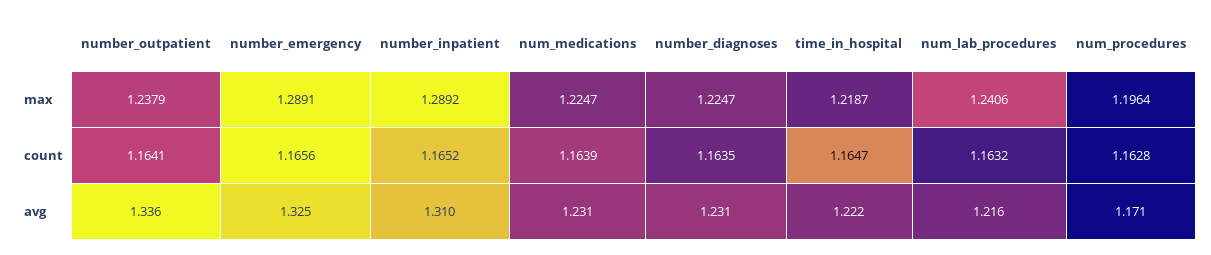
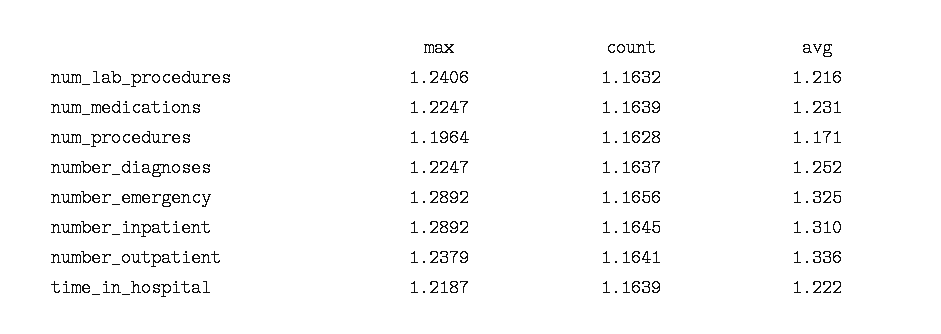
  {
    "number_outpatient": {
      "max": 1.2379,
      "count": 1.1641,
      "avg": 1.336
    },
    "number_emergency": {
-     "max": 1.2891,
+     "max": 1.2892,
      "count": 1.1656,
      "avg": 1.325
    },
    "number_inpatient": {
      "max": 1.2892,
-     "count": 1.1652,
+     "count": 1.1645,
      "avg": 1.31
    },
    "num_medications": {
      "max": 1.2247,
      "count": 1.1639,
      "avg": 1.231
    },
    "number_diagnoses": {
      "max": 1.2247,
-     "count": 1.1635,
+     "count": 1.1637,
-     "avg": 1.231
+     "avg": 1.252
    },
    "time_in_hospital": {
      "max": 1.2187,
-     "count": 1.1647,
+     "count": 1.1639,
      "avg": 1.222
    },
    "num_lab_procedures": {
      "max": 1.2406,
      "count": 1.1632,
      "avg": 1.216
    },
    "num_procedures": {
      "max": 1.1964,
      "count": 1.1628,
      "avg": 1.171
    }
  }

